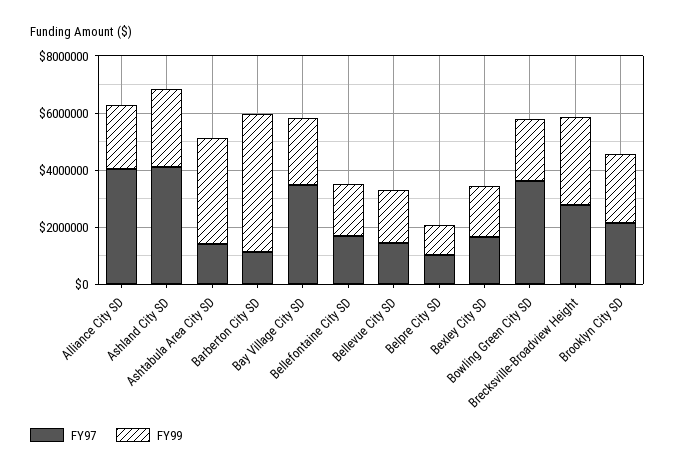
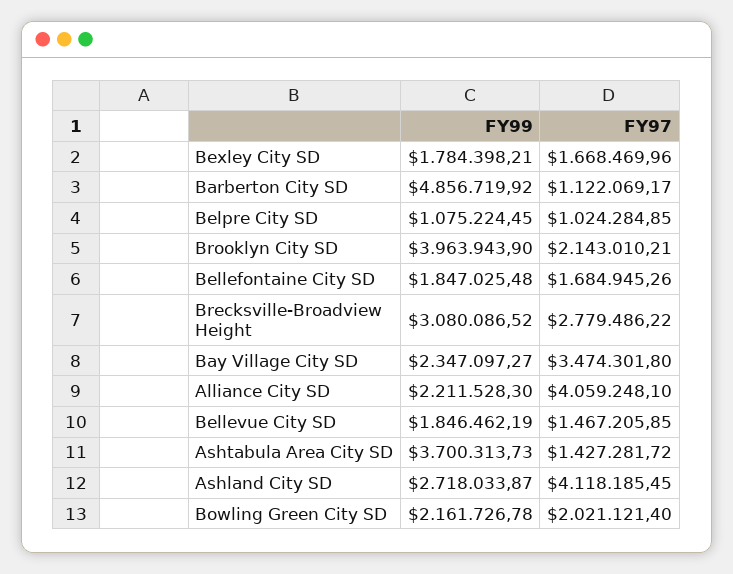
  {
    "FY97": {
      "Alliance City SD": 4059248.1,
      "Ashland City SD": 4118185.45,
      "Ashtabula Area City SD": 1427281.72,
      "Barberton City SD": 1122069.17,
      "Bay Village City SD": 3474301.8,
      "Bellefontaine City SD": 1684945.26,
      "Bellevue City SD": 1467205.85,
      "Belpre City SD": 1024284.85,
      "Bexley City SD": 1668469.96,
-     "Bowling Green City SD": 3500000,
+     "Bowling Green City SD": 2021121.4,
      "Brecksville-Broadview Height": 2779486.22,
      "Brooklyn City SD": 2143010.21
    },
    "FY99": {
      "Alliance City SD": 2211528.3,
      "Ashland City SD": 2718033.87,
      "Ashtabula Area City SD": 3700313.73,
      "Barberton City SD": 4856719.92,
      "Bay Village City SD": 2347097.27,
      "Bellefontaine City SD": 1847025.48,
      "Bellevue City SD": 1846462.19,
      "Belpre City SD": 1075224.45,
      "Bexley City SD": 1784398.21,
      "Bowling Green City SD": 2161726.78,
      "Brecksville-Broadview Height": 3080086.52,
-     "Brooklyn City SD": 2500000
+     "Brooklyn City SD": 3963943.9
    }
  }

